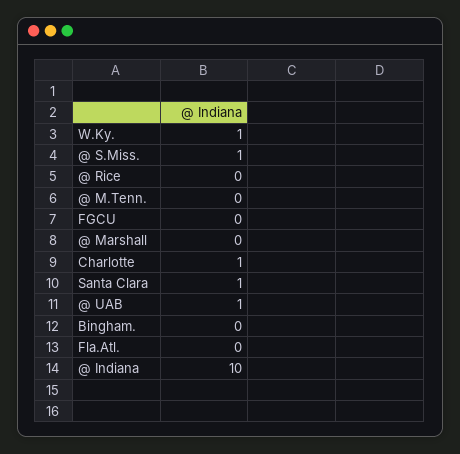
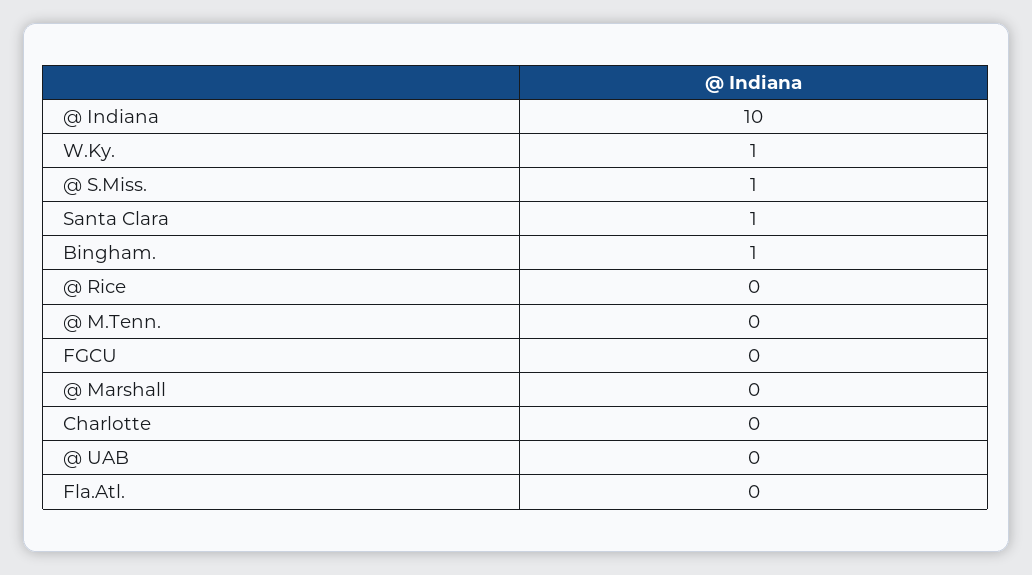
  {
    "W.Ky.": 1,
    "@ S.Miss.": 1,
    "@ Rice": 0,
    "@ M.Tenn.": 0,
    "FGCU": 0,
    "@ Marshall": 0,
-   "Charlotte": 1,
+   "Charlotte": 0,
    "Santa Clara": 1,
-   "@ UAB": 1,
+   "@ UAB": 0,
-   "Bingham.": 0,
+   "Bingham.": 1,
    "Fla.Atl.": 0,
    "@ Indiana": 10
  }

